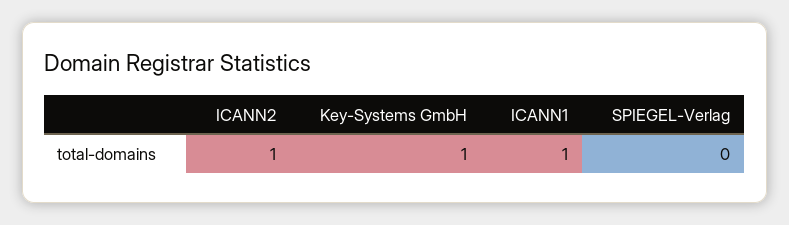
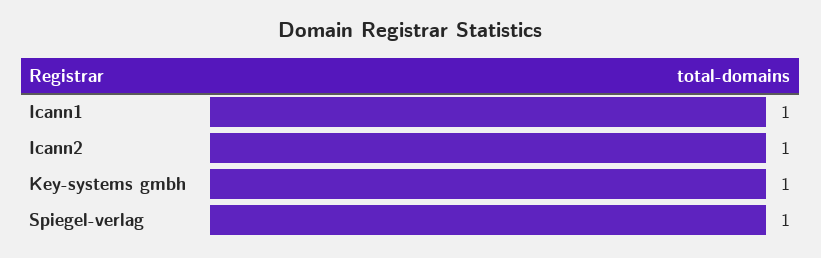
  {
    "ICANN2": 1,
    "Key-Systems GmbH": 1,
    "ICANN1": 1,
-   "SPIEGEL-Verlag": 0
+   "SPIEGEL-Verlag": 1
  }

